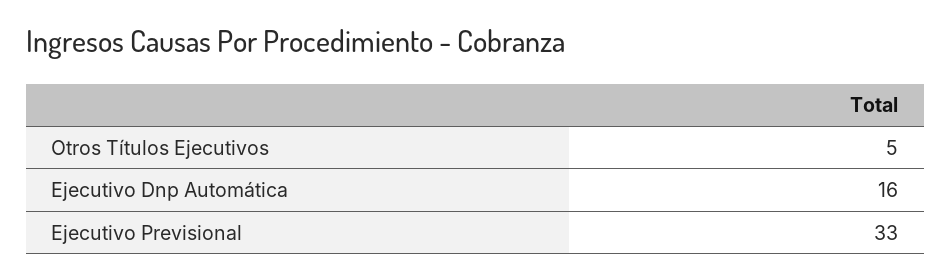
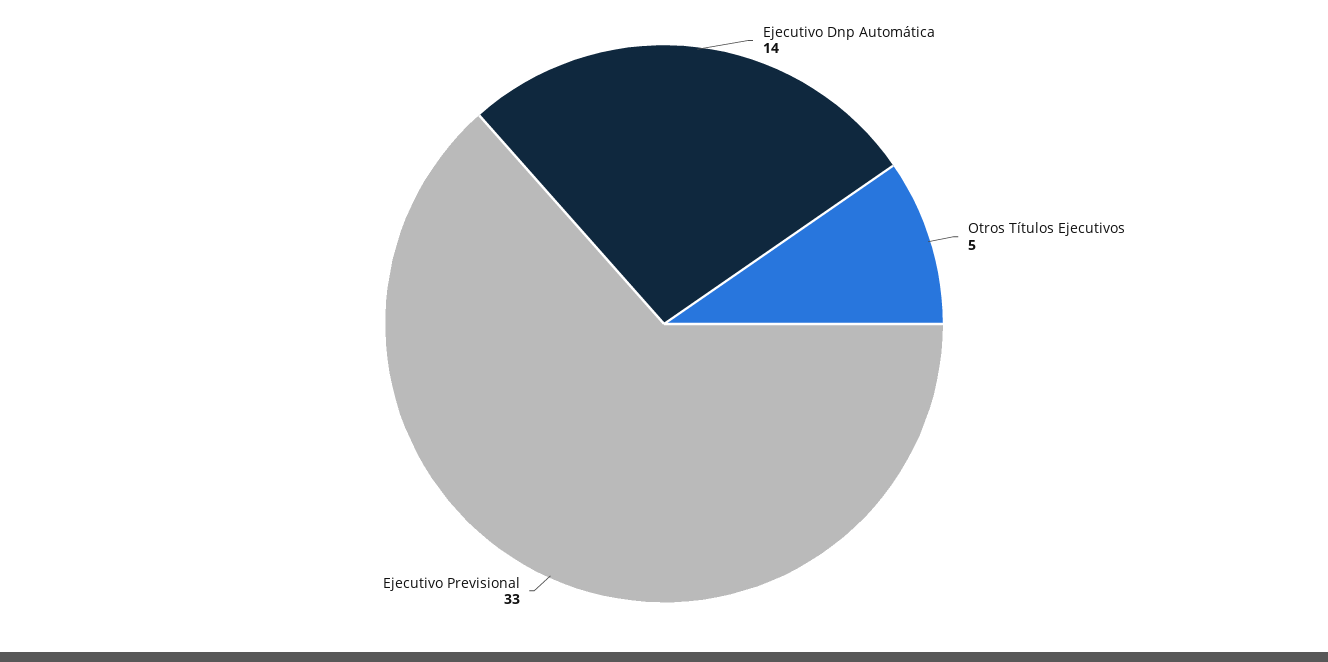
  {
    "Otros Títulos Ejecutivos": 5,
-   "Ejecutivo Dnp Automática": 16,
+   "Ejecutivo Dnp Automática": 14,
    "Ejecutivo Previsional": 33
  }

